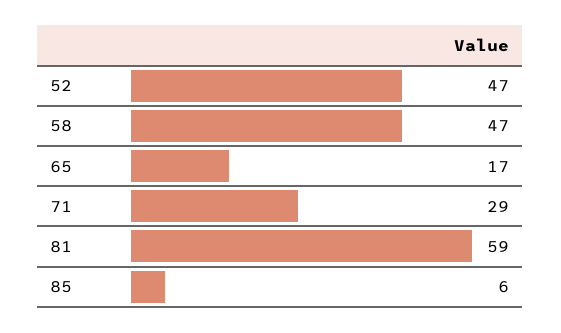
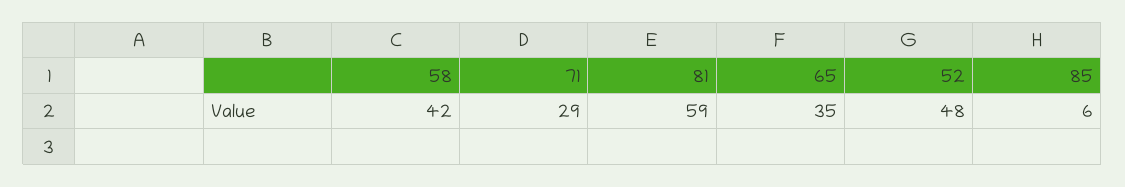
  {
-   "52": 47,
+   "52": 48,
-   "58": 47,
+   "58": 42,
-   "65": 17,
+   "65": 35,
    "71": 29,
    "81": 59,
    "85": 6
  }

